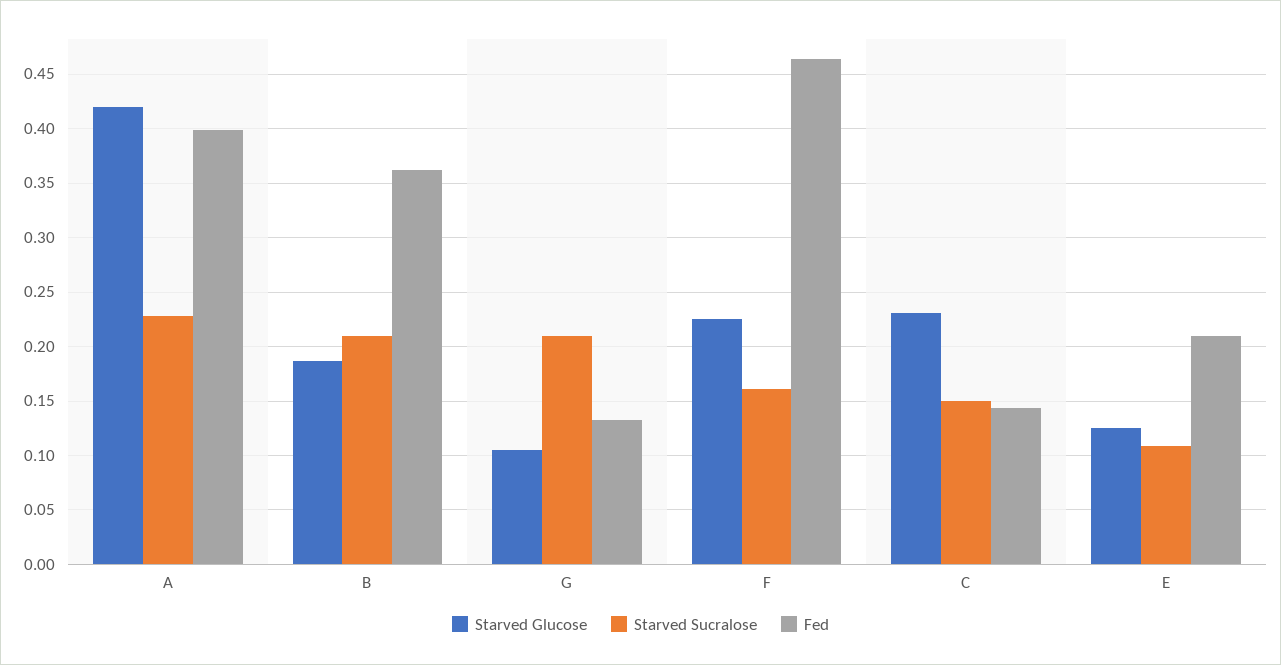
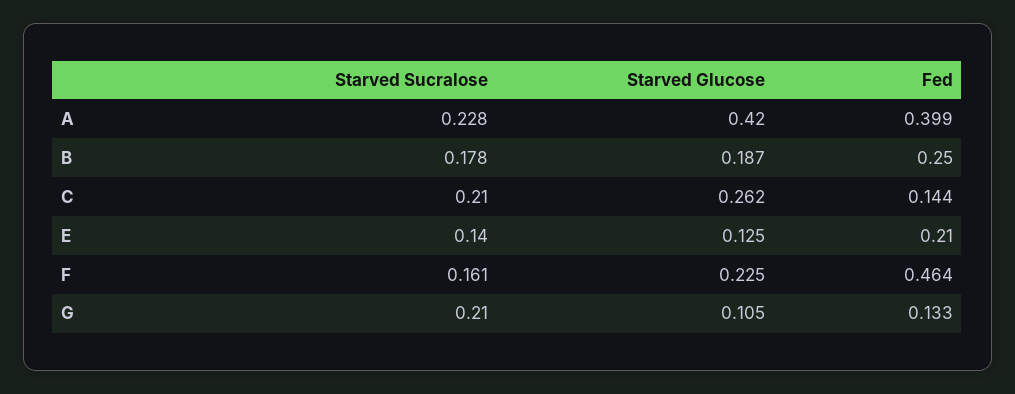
  {
    "Starved Glucose": {
      "A": 0.42,
      "B": 0.187,
      "G": 0.105,
      "F": 0.225,
-     "C": 0.23,
+     "C": 0.262,
      "E": 0.125
    },
    "Starved Sucralose": {
      "A": 0.228,
-     "B": 0.21,
+     "B": 0.178,
      "G": 0.21,
      "F": 0.161,
-     "C": 0.15,
+     "C": 0.21,
-     "E": 0.11
+     "E": 0.14
    },
    "Fed": {
      "A": 0.399,
-     "B": 0.36,
+     "B": 0.25,
      "G": 0.133,
      "F": 0.464,
      "C": 0.144,
      "E": 0.21
    }
  }

